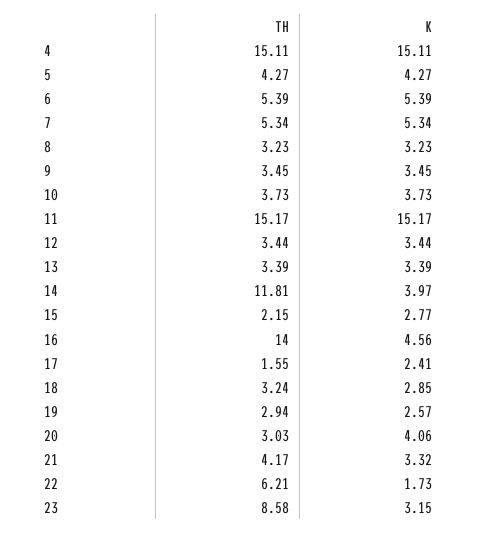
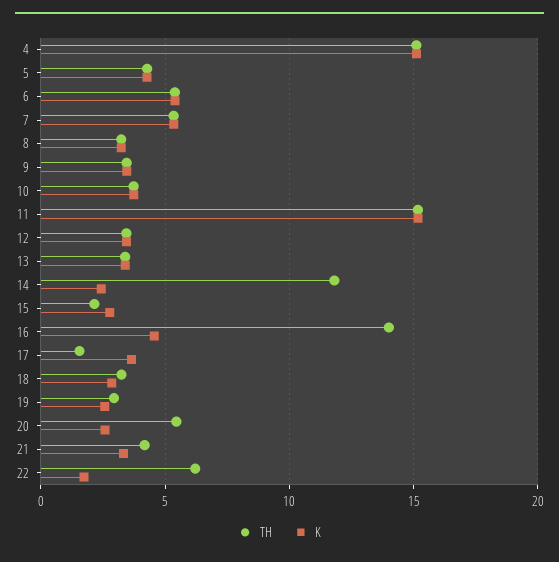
  {
    "TH": {
      "4": 15.11,
      "5": 4.27,
      "6": 5.39,
      "7": 5.34,
      "8": 3.23,
      "9": 3.45,
      "10": 3.73,
      "11": 15.17,
      "12": 3.44,
      "13": 3.39,
      "14": 11.81,
      "15": 2.15,
      "16": 14,
      "17": 1.55,
      "18": 3.24,
      "19": 2.94,
-     "20": 3.03,
+     "20": 5.5,
      "21": 4.17,
-     "22": 6.21,
+     "22": 6.21
-     "23": 8.58
    },
    "K": {
      "4": 15.11,
      "5": 4.27,
      "6": 5.39,
      "7": 5.34,
      "8": 3.23,
      "9": 3.45,
      "10": 3.73,
      "11": 15.17,
      "12": 3.44,
      "13": 3.39,
-     "14": 3.97,
+     "14": 2.5,
      "15": 2.77,
      "16": 4.56,
-     "17": 2.41,
+     "17": 3.5,
      "18": 2.85,
      "19": 2.57,
-     "20": 4.06,
+     "20": 2.5,
      "21": 3.32,
-     "22": 1.73,
+     "22": 1.73
-     "23": 3.15
    }
  }

